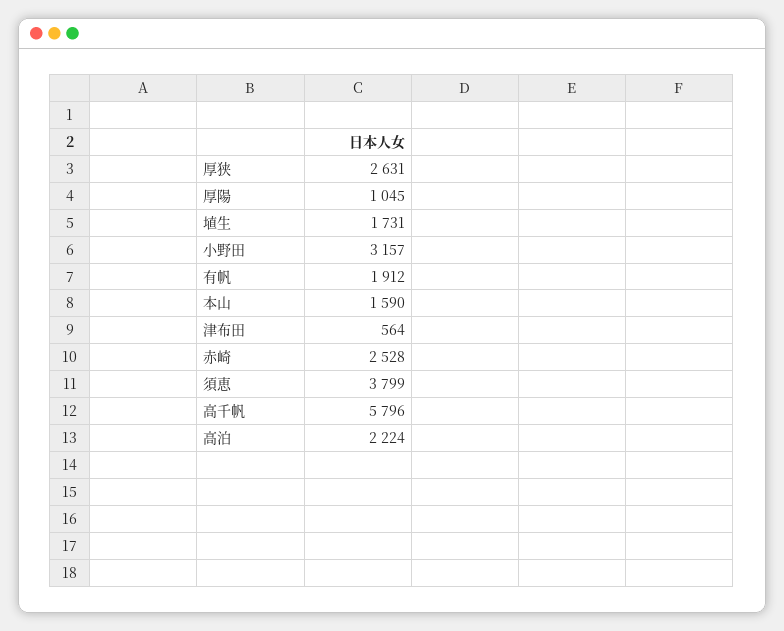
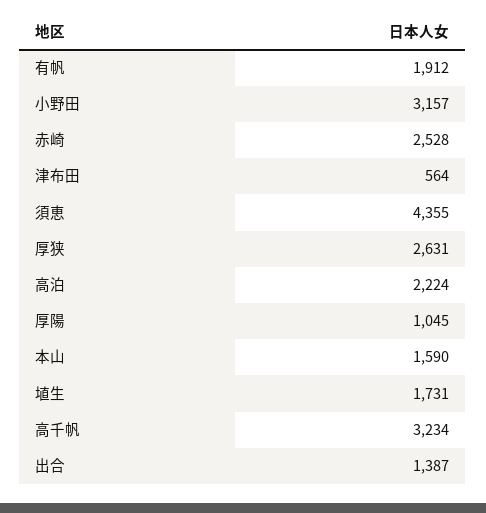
  {
    "厚狭": 2631,
    "厚陽": 1045,
    "埴生": 1731,
    "小野田": 3157,
    "有帆": 1912,
    "本山": 1590,
    "津布田": 564,
    "赤崎": 2528,
-   "須恵": 3799,
+   "須恵": 4355,
-   "高千帆": 5796,
+   "高千帆": 3234,
-   "高泊": 2224
+   "高泊": 2224,
+   "出合": 1387
  }

